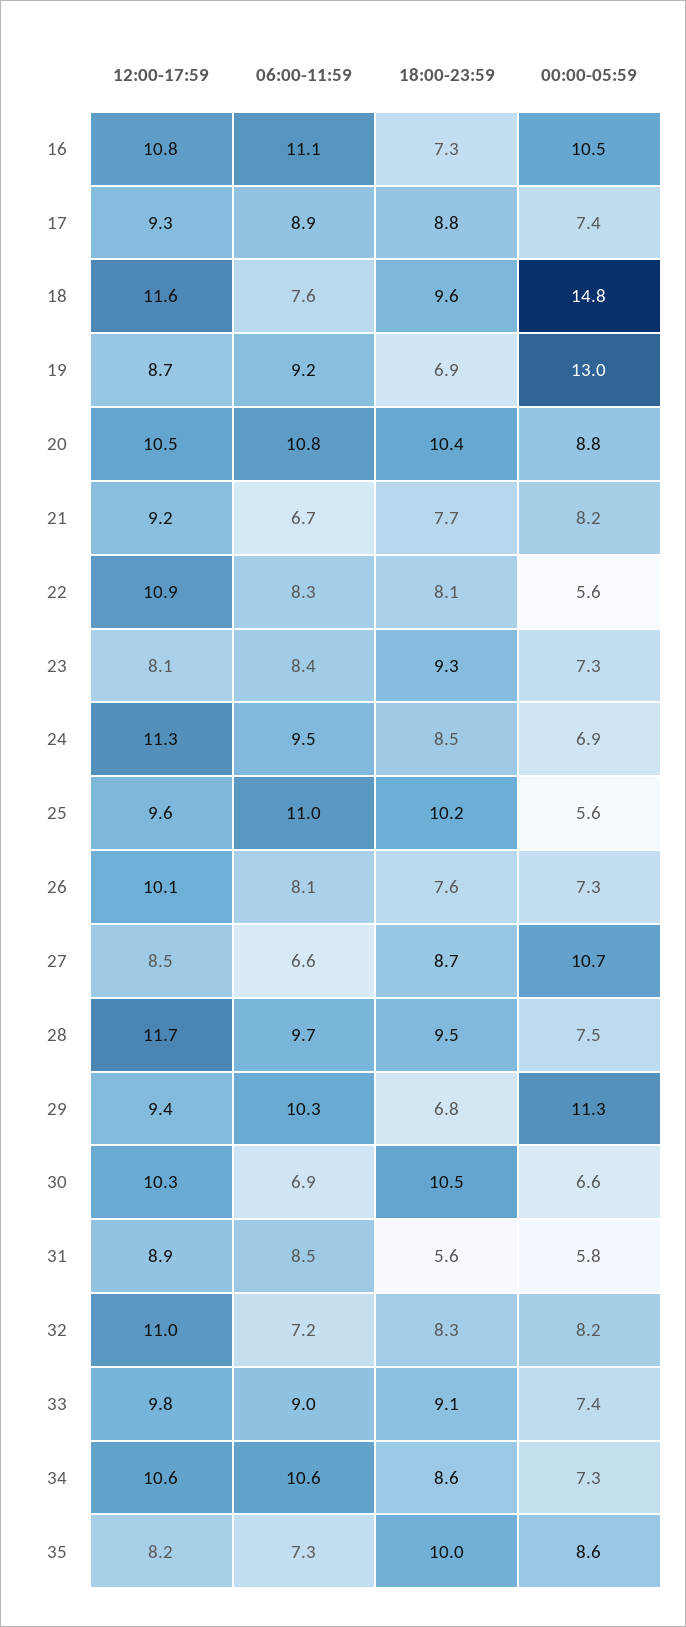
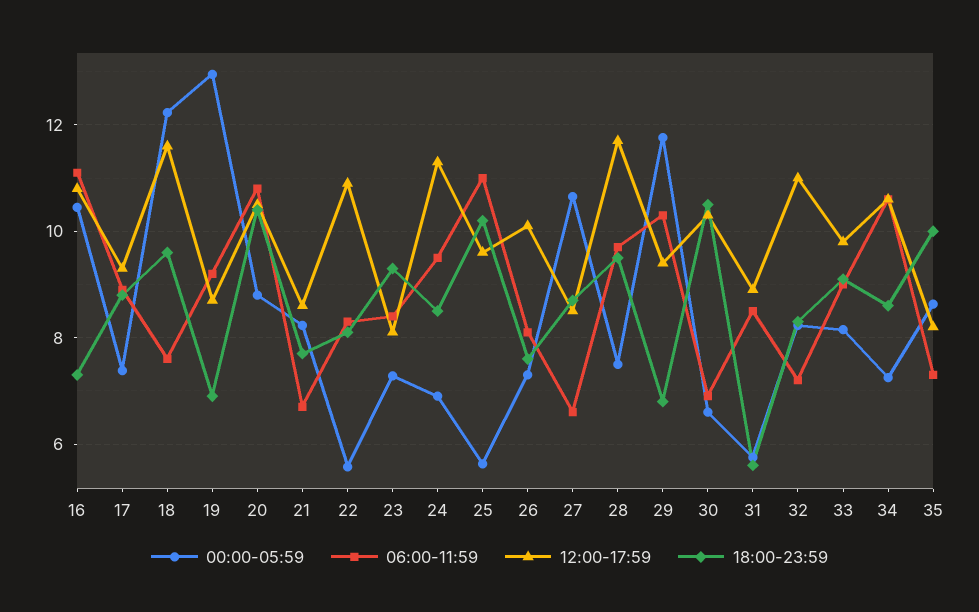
  {
    "12:00-17:59": {
      "16": 10.8,
      "17": 9.3,
      "18": 11.6,
      "19": 8.7,
      "20": 10.5,
-     "21": 9.2,
+     "21": 8.6,
      "22": 10.9,
      "23": 8.1,
      "24": 11.3,
      "25": 9.6,
      "26": 10.1,
      "27": 8.5,
      "28": 11.7,
      "29": 9.4,
      "30": 10.3,
      "31": 8.9,
      "32": 11,
      "33": 9.8,
      "34": 10.6,
      "35": 8.2
    },
    "06:00-11:59": {
      "16": 11.1,
      "17": 8.9,
      "18": 7.6,
      "19": 9.2,
      "20": 10.8,
      "21": 6.7,
      "22": 8.3,
      "23": 8.4,
      "24": 9.5,
      "25": 11,
      "26": 8.1,
      "27": 6.6,
      "28": 9.7,
      "29": 10.3,
      "30": 6.9,
      "31": 8.5,
      "32": 7.2,
      "33": 9,
      "34": 10.6,
      "35": 7.3
    },
    "18:00-23:59": {
      "16": 7.3,
      "17": 8.8,
      "18": 9.6,
      "19": 6.9,
      "20": 10.4,
      "21": 7.7,
      "22": 8.1,
      "23": 9.3,
      "24": 8.5,
      "25": 10.2,
      "26": 7.6,
      "27": 8.7,
      "28": 9.5,
      "29": 6.8,
      "30": 10.5,
      "31": 5.6,
      "32": 8.3,
      "33": 9.1,
      "34": 8.6,
      "35": 10
    },
    "00:00-05:59": {
      "16": 10.5,
      "17": 7.4,
-     "18": 14.8,
+     "18": 12.2,
      "19": 13,
      "20": 8.8,
      "21": 8.2,
      "22": 5.6,
      "23": 7.3,
      "24": 6.9,
      "25": 5.6,
      "26": 7.3,
      "27": 10.7,
      "28": 7.5,
-     "29": 11.3,
+     "29": 11.8,
      "30": 6.6,
      "31": 5.8,
      "32": 8.2,
-     "33": 7.4,
+     "33": 8.2,
      "34": 7.3,
      "35": 8.6
    }
  }

